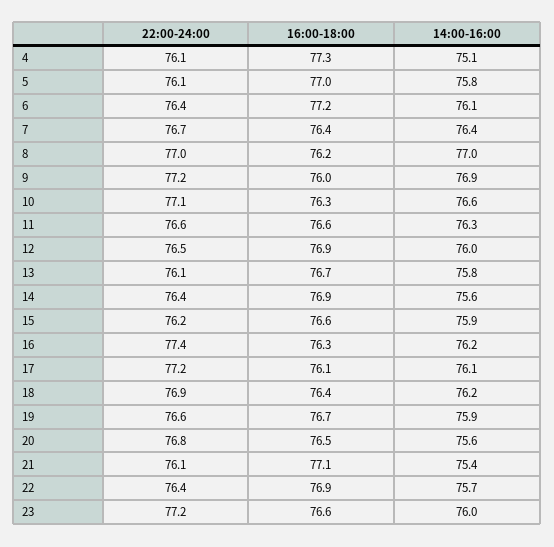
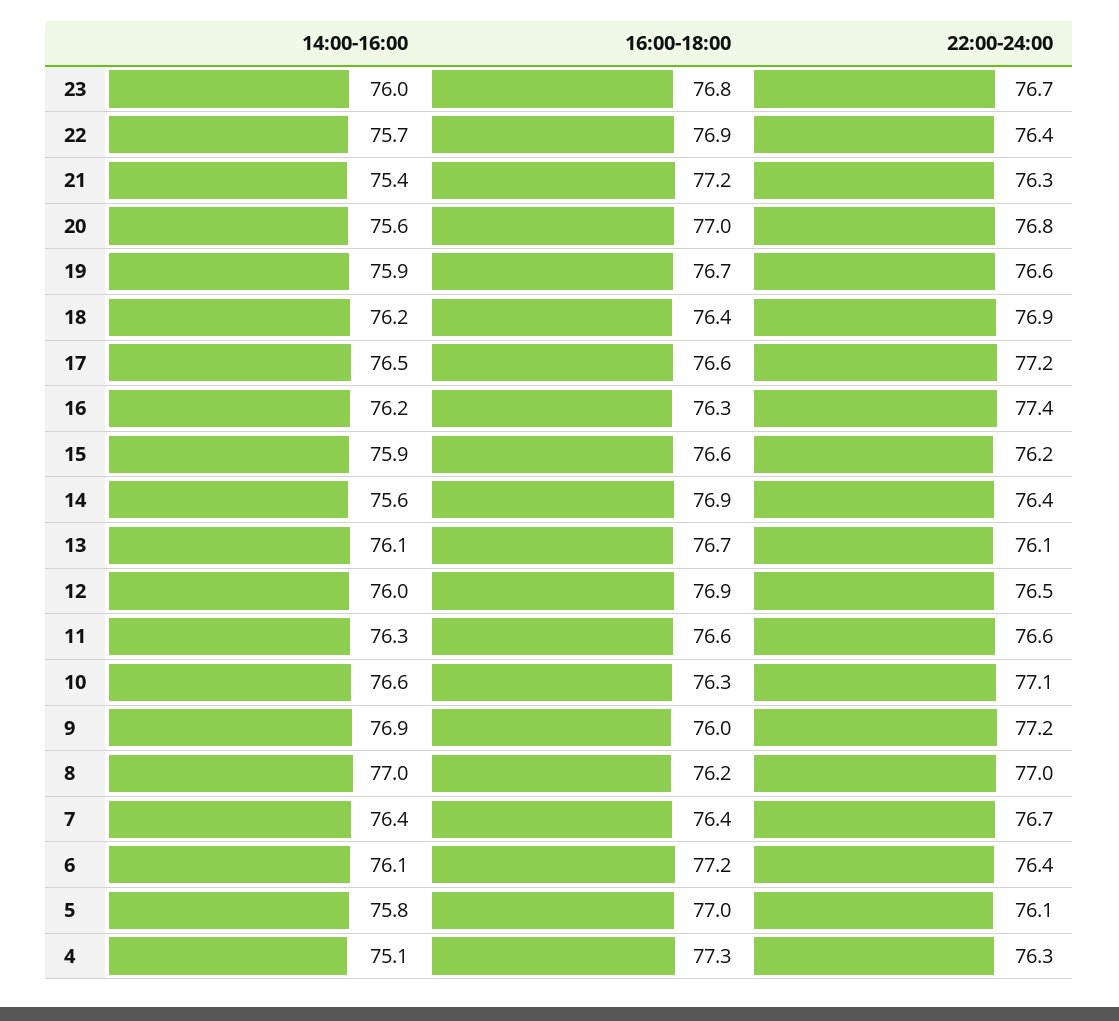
  {
    "22:00-24:00": {
-     "4": 76.1,
+     "4": 76.3,
      "5": 76.1,
      "6": 76.4,
      "7": 76.7,
      "8": 77,
      "9": 77.2,
      "10": 77.1,
      "11": 76.6,
      "12": 76.5,
      "13": 76.1,
      "14": 76.4,
      "15": 76.2,
      "16": 77.4,
      "17": 77.2,
      "18": 76.9,
      "19": 76.6,
      "20": 76.8,
-     "21": 76.1,
+     "21": 76.3,
      "22": 76.4,
-     "23": 77.2
+     "23": 76.7
    },
    "16:00-18:00": {
      "4": 77.3,
      "5": 77,
      "6": 77.2,
      "7": 76.4,
      "8": 76.2,
      "9": 76,
      "10": 76.3,
      "11": 76.6,
      "12": 76.9,
      "13": 76.7,
      "14": 76.9,
      "15": 76.6,
      "16": 76.3,
-     "17": 76.1,
+     "17": 76.6,
      "18": 76.4,
      "19": 76.7,
-     "20": 76.5,
+     "20": 77,
-     "21": 77.1,
+     "21": 77.2,
      "22": 76.9,
-     "23": 76.6
+     "23": 76.8
    },
    "14:00-16:00": {
      "4": 75.1,
      "5": 75.8,
      "6": 76.1,
      "7": 76.4,
      "8": 77,
      "9": 76.9,
      "10": 76.6,
      "11": 76.3,
      "12": 76,
-     "13": 75.8,
+     "13": 76.1,
      "14": 75.6,
      "15": 75.9,
      "16": 76.2,
-     "17": 76.1,
+     "17": 76.5,
      "18": 76.2,
      "19": 75.9,
      "20": 75.6,
      "21": 75.4,
      "22": 75.7,
      "23": 76
    }
  }

